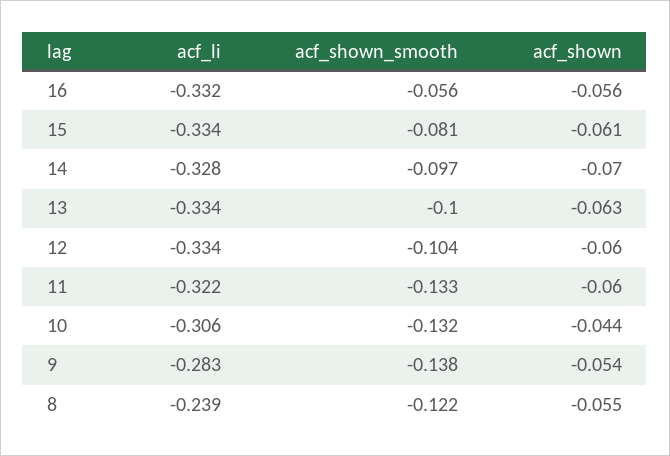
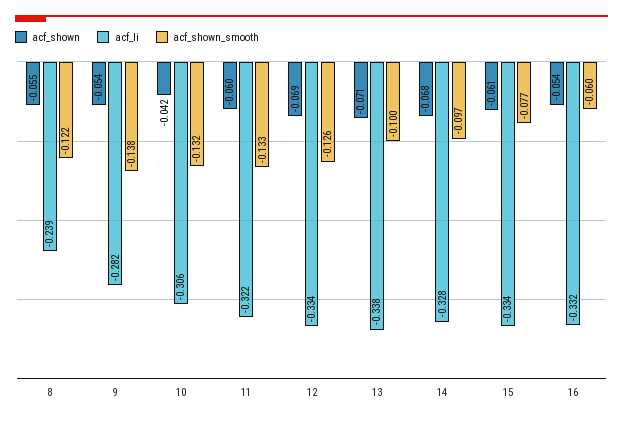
  {
    "acf_li": {
      "16": -0.332,
      "15": -0.334,
      "14": -0.328,
-     "13": -0.334,
+     "13": -0.338,
      "12": -0.334,
      "11": -0.322,
      "10": -0.306,
-     "9": -0.283,
+     "9": -0.282,
      "8": -0.239
    },
    "acf_shown_smooth": {
-     "16": -0.056,
+     "16": -0.06,
-     "15": -0.081,
+     "15": -0.077,
      "14": -0.097,
      "13": -0.1,
-     "12": -0.104,
+     "12": -0.126,
      "11": -0.133,
      "10": -0.132,
      "9": -0.138,
      "8": -0.122
    },
    "acf_shown": {
-     "16": -0.056,
+     "16": -0.054,
      "15": -0.061,
-     "14": -0.07,
+     "14": -0.068,
-     "13": -0.063,
+     "13": -0.071,
-     "12": -0.06,
+     "12": -0.069,
      "11": -0.06,
-     "10": -0.044,
+     "10": -0.042,
      "9": -0.054,
      "8": -0.055
    }
  }

